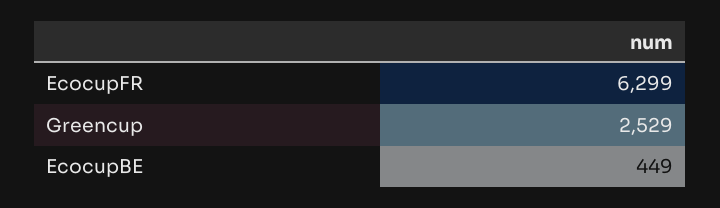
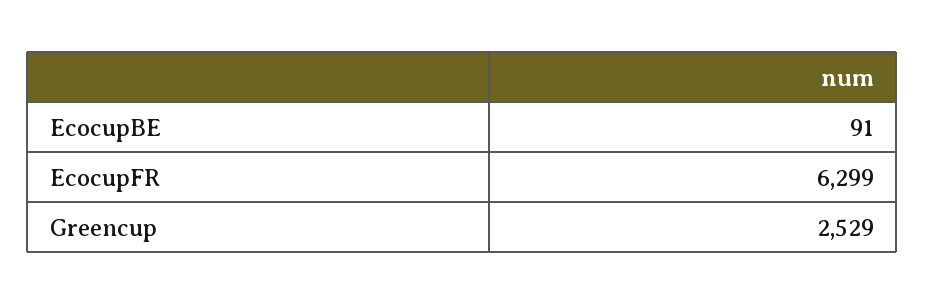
  {
    "EcocupFR": 6299,
    "Greencup": 2529,
-   "EcocupBE": 449
+   "EcocupBE": 91
  }

